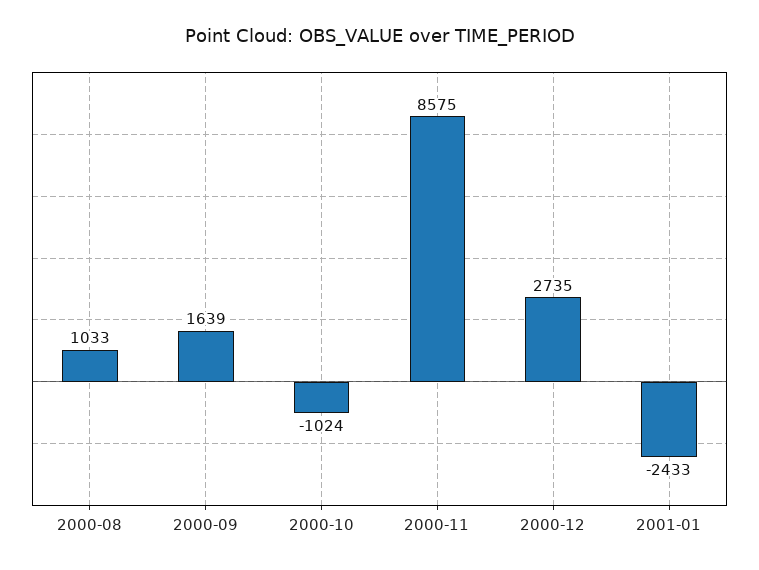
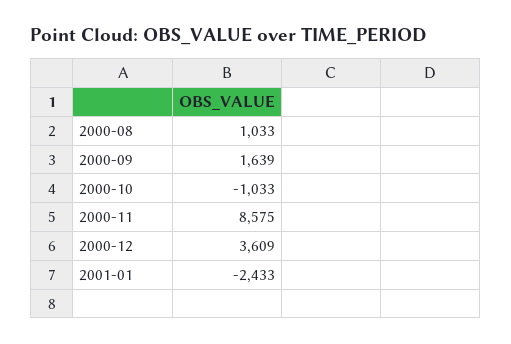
  {
    "2000-08": 1033,
    "2000-09": 1639,
-   "2000-10": -1024,
+   "2000-10": -1033,
    "2000-11": 8575,
-   "2000-12": 2735,
+   "2000-12": 3609,
    "2001-01": -2433
  }

